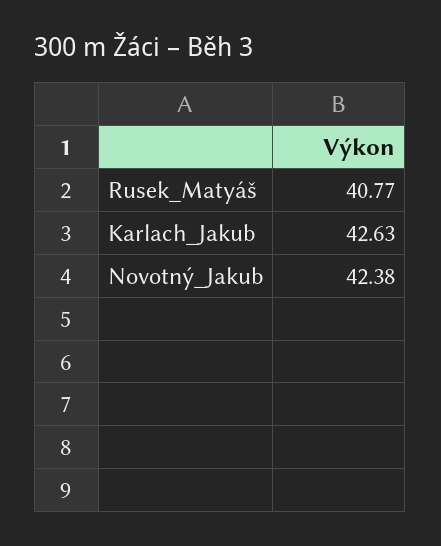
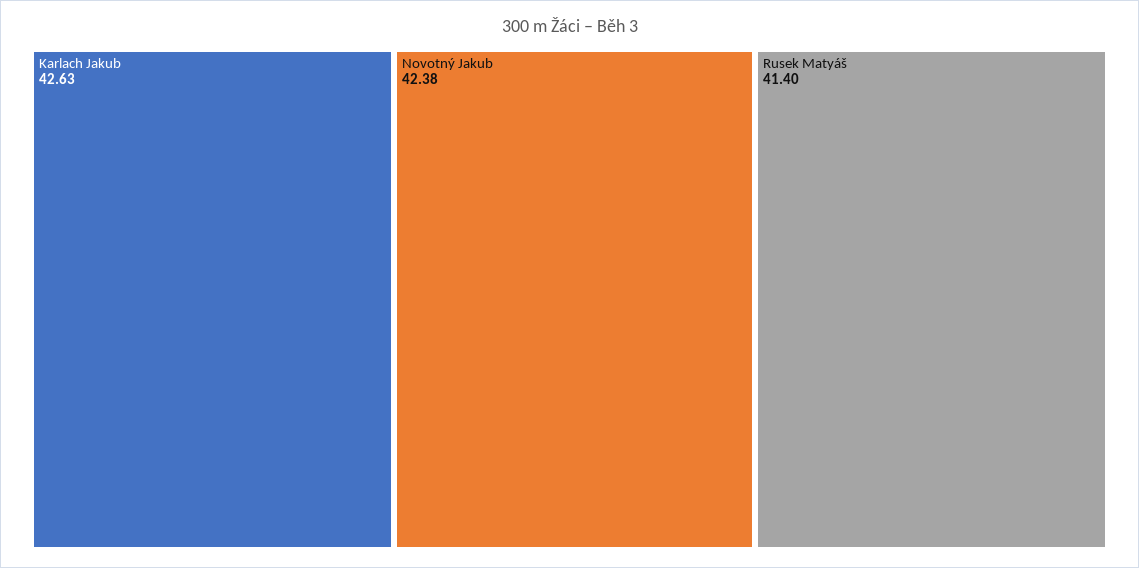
  {
-   "Rusek_Matyáš": 40.77,
+   "Rusek_Matyáš": 41.4,
    "Karlach_Jakub": 42.63,
    "Novotný_Jakub": 42.38
  }

